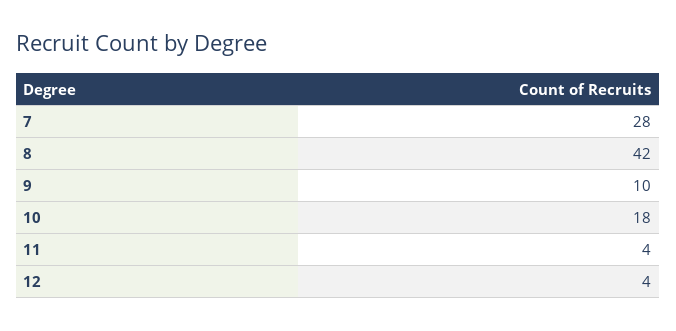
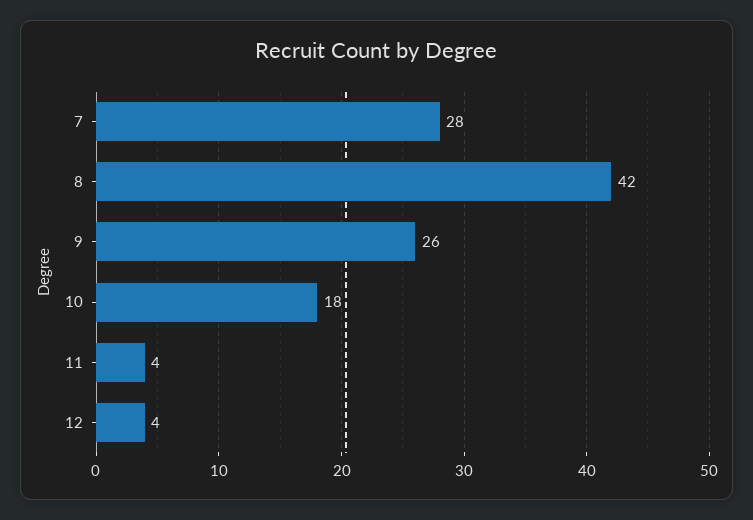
  {
    "7": 28,
    "8": 42,
-   "9": 10,
+   "9": 26,
    "10": 18,
    "11": 4,
    "12": 4
  }

